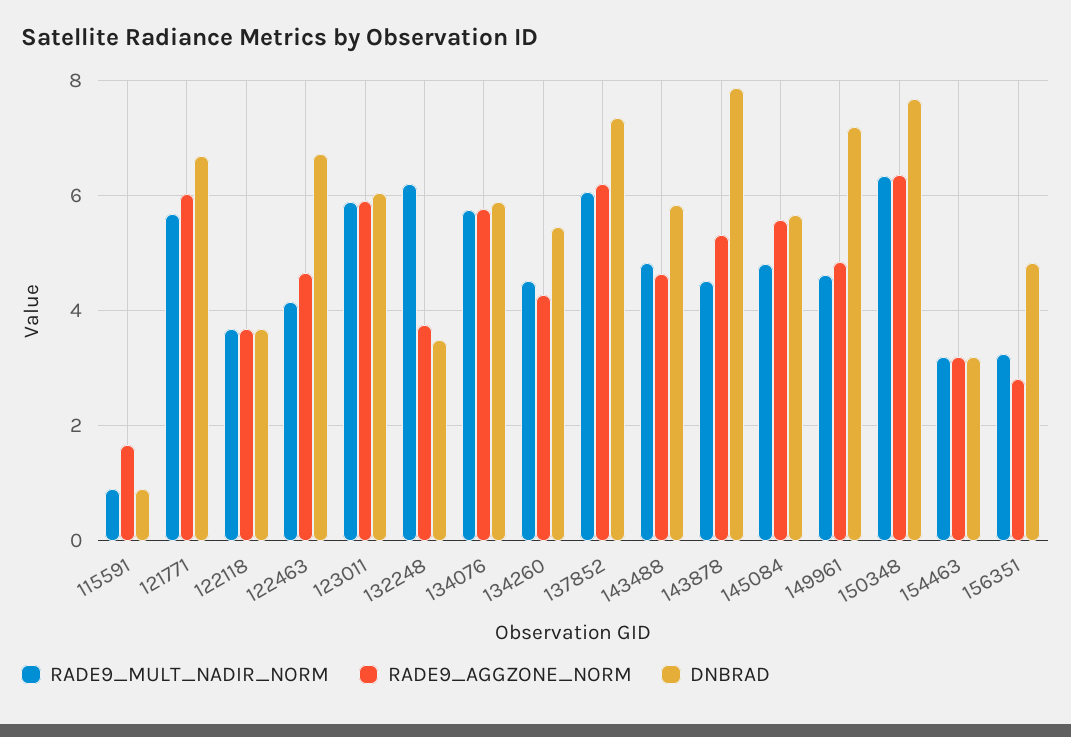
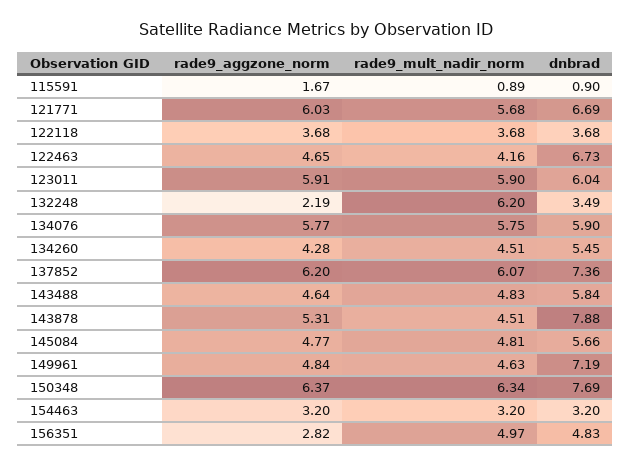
  {
    "RADE9_MULT_NADIR_NORM": {
      "115591": 0.89,
      "121771": 5.68,
      "122118": 3.68,
      "122463": 4.16,
      "123011": 5.9,
      "132248": 6.2,
      "134076": 5.75,
      "134260": 4.51,
      "137852": 6.07,
      "143488": 4.83,
      "143878": 4.51,
      "145084": 4.81,
      "149961": 4.63,
      "150348": 6.34,
      "154463": 3.2,
-     "156351": 3.2
+     "156351": 4.97
    },
    "RADE9_AGGZONE_NORM": {
      "115591": 1.67,
      "121771": 6.03,
      "122118": 3.68,
      "122463": 4.65,
      "123011": 5.91,
-     "132248": 3.8,
+     "132248": 2.19,
      "134076": 5.77,
      "134260": 4.28,
      "137852": 6.2,
      "143488": 4.64,
      "143878": 5.31,
-     "145084": 5.6,
+     "145084": 4.77,
      "149961": 4.84,
      "150348": 6.37,
      "154463": 3.2,
      "156351": 2.82
    },
    "DNBRAD": {
      "115591": 0.9,
      "121771": 6.69,
      "122118": 3.68,
      "122463": 6.73,
      "123011": 6.04,
      "132248": 3.49,
      "134076": 5.9,
      "134260": 5.45,
      "137852": 7.36,
      "143488": 5.84,
      "143878": 7.88,
      "145084": 5.66,
      "149961": 7.19,
      "150348": 7.69,
      "154463": 3.2,
      "156351": 4.83
    }
  }

